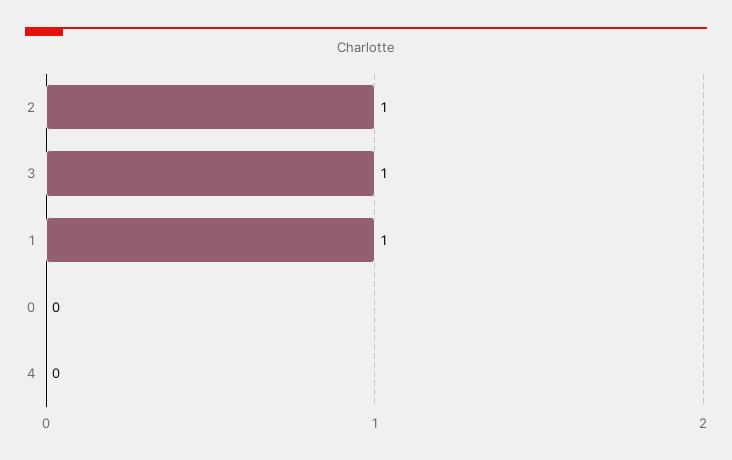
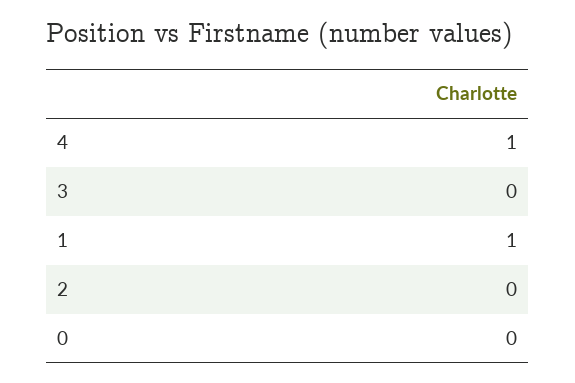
  {
-   "2": 1,
+   "2": 0,
-   "3": 1,
+   "3": 0,
    "1": 1,
    "0": 0,
-   "4": 0
+   "4": 1
  }

